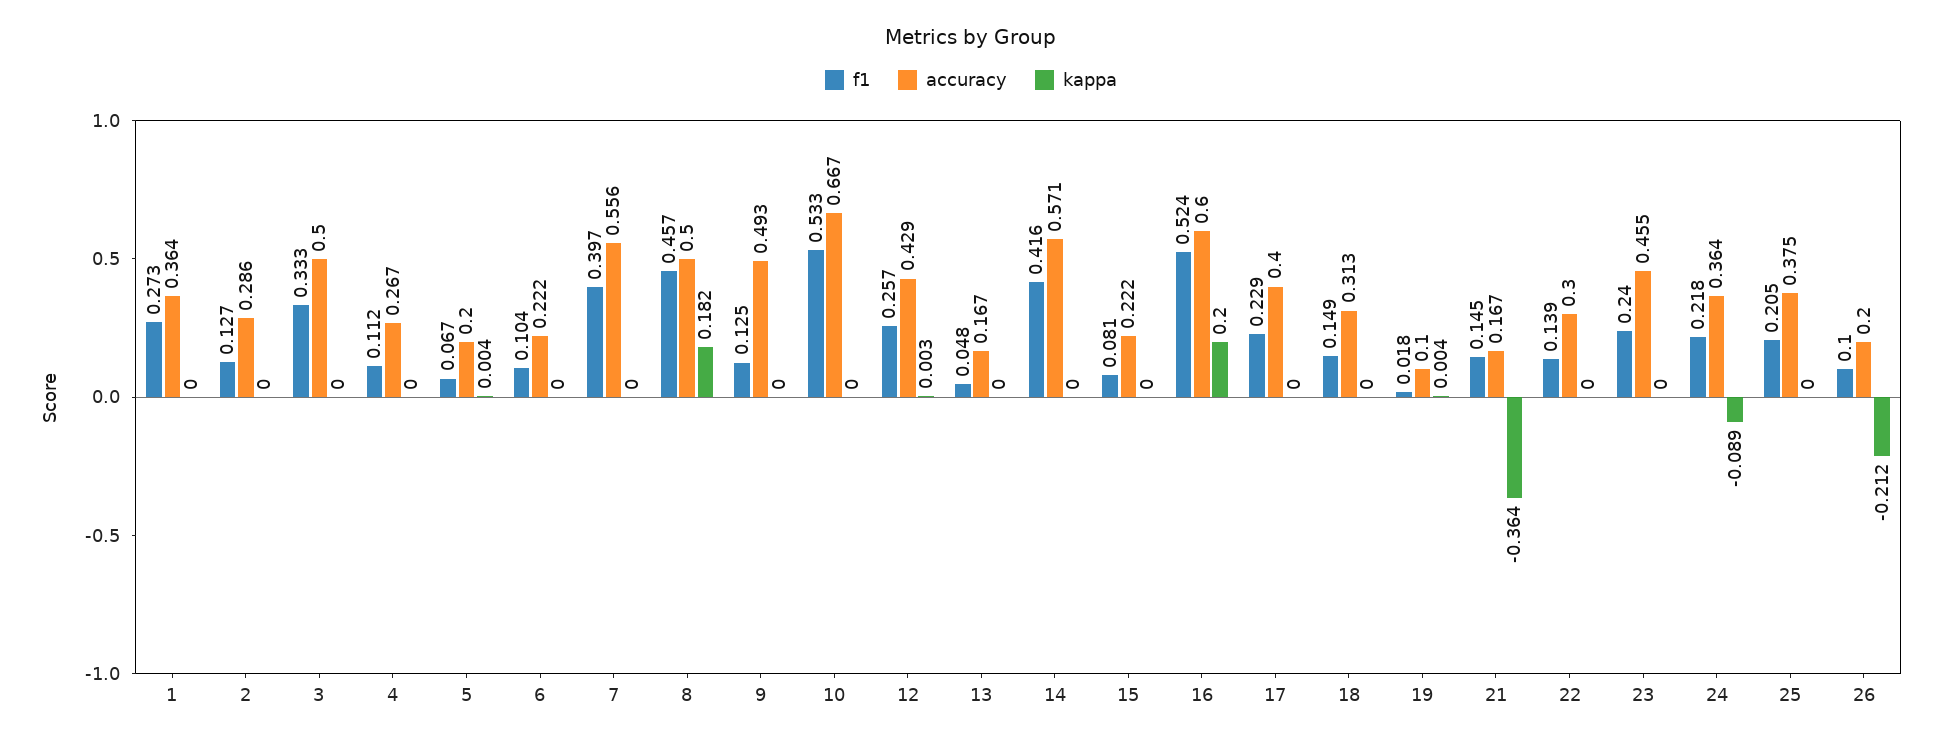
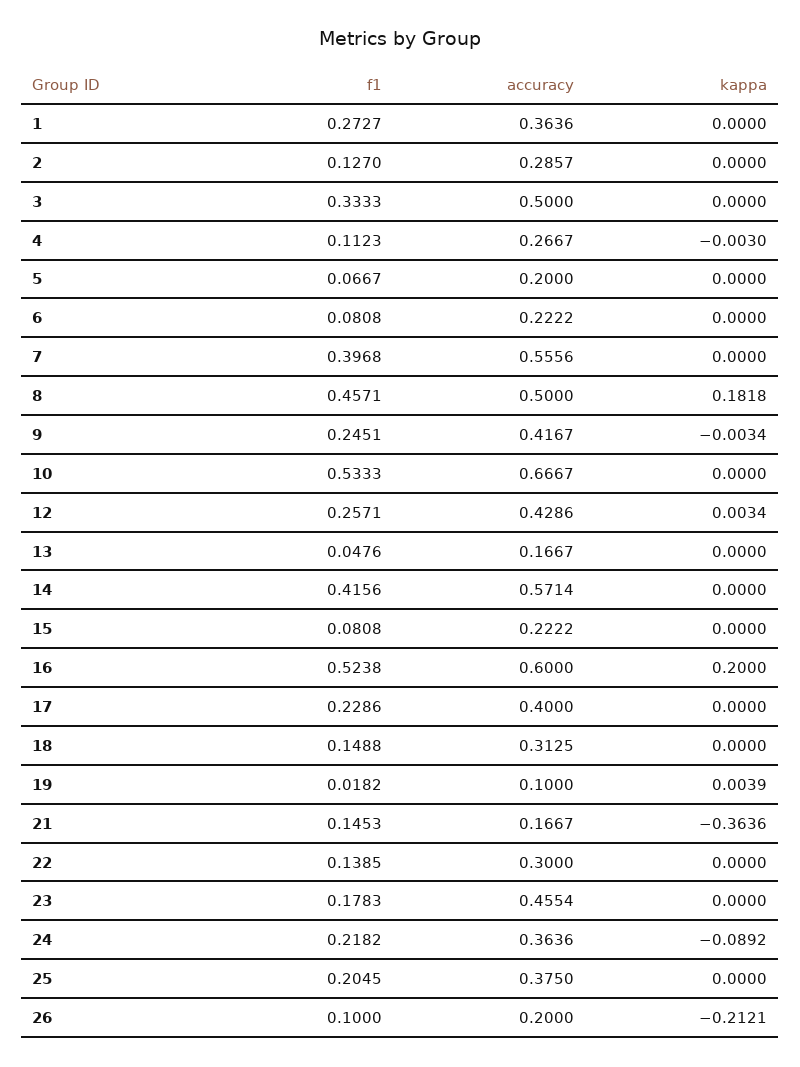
  {
    "f1": {
      "1": 0.2727,
      "2": 0.127,
      "3": 0.3333,
      "4": 0.1123,
      "5": 0.0667,
-     "6": 0.104,
+     "6": 0.0808,
      "7": 0.3968,
      "8": 0.4571,
-     "9": 0.125,
+     "9": 0.2451,
      "10": 0.5333,
      "12": 0.2571,
      "13": 0.0476,
      "14": 0.4156,
      "15": 0.0808,
      "16": 0.5238,
      "17": 0.2286,
      "18": 0.1488,
      "19": 0.0182,
      "21": 0.1453,
      "22": 0.1385,
-     "23": 0.24,
+     "23": 0.1783,
      "24": 0.2182,
      "25": 0.2045,
      "26": 0.1
    },
    "accuracy": {
      "1": 0.3636,
      "2": 0.2857,
      "3": 0.5,
      "4": 0.2667,
      "5": 0.2,
      "6": 0.2222,
      "7": 0.5556,
      "8": 0.5,
-     "9": 0.493,
+     "9": 0.4167,
      "10": 0.6667,
      "12": 0.4286,
      "13": 0.1667,
      "14": 0.5714,
      "15": 0.2222,
      "16": 0.6,
      "17": 0.4,
      "18": 0.3125,
      "19": 0.1,
      "21": 0.1667,
      "22": 0.3,
      "23": 0.4554,
      "24": 0.3636,
      "25": 0.375,
      "26": 0.2
    },
    "kappa": {
      "1": 0,
      "2": 0,
      "3": 0,
-     "4": 0,
+     "4": -0.003,
-     "5": 0.004,
+     "5": 0,
      "6": 0,
      "7": 0,
      "8": 0.1818,
-     "9": 0,
+     "9": -0.0034,
      "10": 0,
      "12": 0.0034,
      "13": 0,
      "14": 0,
      "15": 0,
      "16": 0.2,
      "17": 0,
      "18": 0,
      "19": 0.0039,
      "21": -0.3636,
      "22": 0,
      "23": 0,
      "24": -0.0892,
      "25": 0,
      "26": -0.2121
    }
  }

